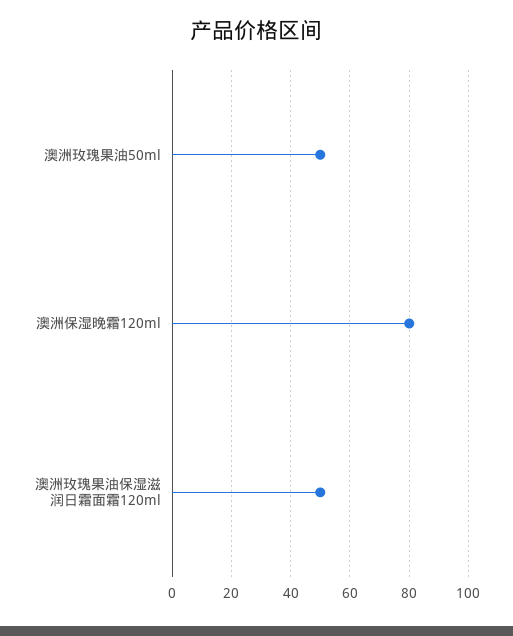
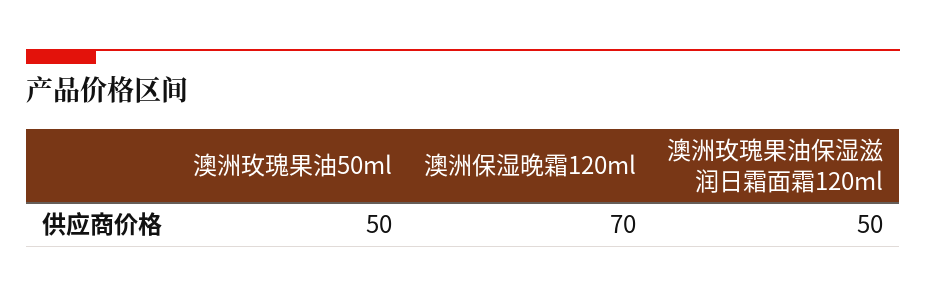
  {
    "澳洲玫瑰果油50ml": 50,
-   "澳洲保湿晚霜120ml": 80,
+   "澳洲保湿晚霜120ml": 70,
    "澳洲玫瑰果油保湿滋润日霜面霜120ml": 50
  }

